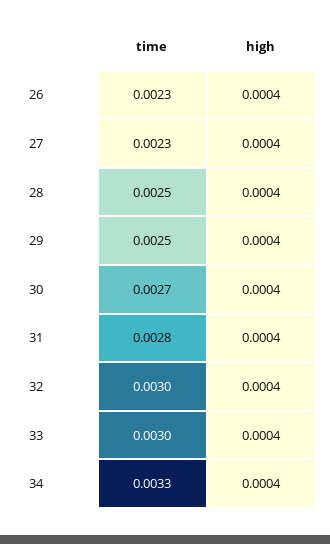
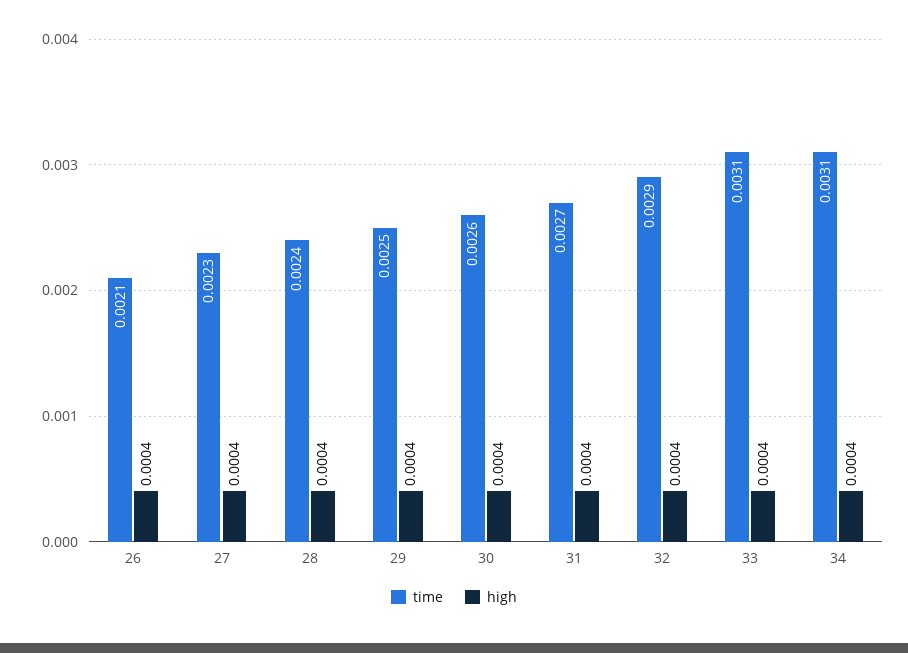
  {
    "time": {
-     "26": 0.0023,
+     "26": 0.0021,
      "27": 0.0023,
-     "28": 0.0025,
+     "28": 0.0024,
      "29": 0.0025,
-     "30": 0.0027,
+     "30": 0.0026,
-     "31": 0.0028,
+     "31": 0.0027,
-     "32": 0.003,
+     "32": 0.0029,
-     "33": 0.003,
+     "33": 0.0031,
-     "34": 0.0033
+     "34": 0.0031
    },
    "high": {
      "26": 0.0004,
      "27": 0.0004,
      "28": 0.0004,
      "29": 0.0004,
      "30": 0.0004,
      "31": 0.0004,
      "32": 0.0004,
      "33": 0.0004,
      "34": 0.0004
    }
  }

